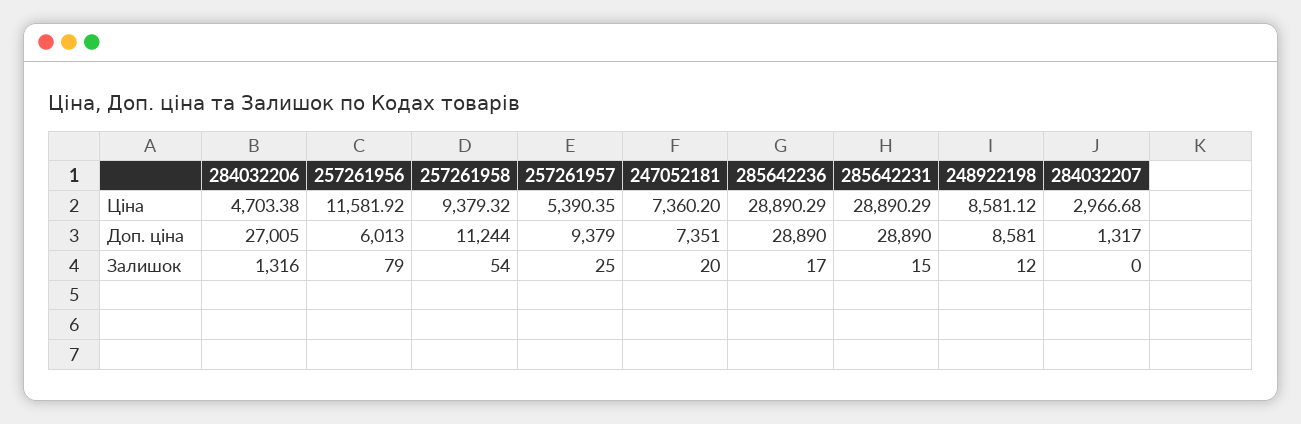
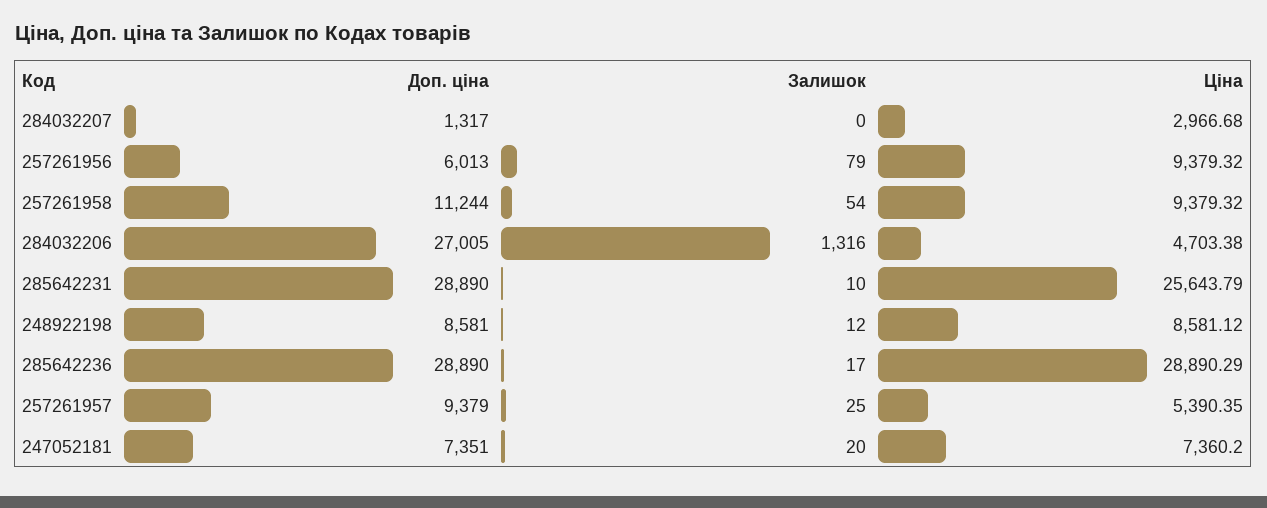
  {
    "284032206": {
      "Ціна": 4703.38,
      "Доп. ціна": 27005,
      "Залишок": 1316
    },
    "257261956": {
-     "Ціна": 11581.92,
+     "Ціна": 9379.32,
      "Доп. ціна": 6013,
      "Залишок": 79
    },
    "257261958": {
      "Ціна": 9379.32,
      "Доп. ціна": 11244,
      "Залишок": 54
    },
    "257261957": {
      "Ціна": 5390.35,
      "Доп. ціна": 9379,
      "Залишок": 25
    },
    "247052181": {
      "Ціна": 7360.2,
      "Доп. ціна": 7351,
      "Залишок": 20
    },
    "285642236": {
      "Ціна": 28890.29,
      "Доп. ціна": 28890,
      "Залишок": 17
    },
    "285642231": {
-     "Ціна": 28890.29,
+     "Ціна": 25643.79,
      "Доп. ціна": 28890,
-     "Залишок": 15
+     "Залишок": 10
    },
    "248922198": {
      "Ціна": 8581.12,
      "Доп. ціна": 8581,
      "Залишок": 12
    },
    "284032207": {
      "Ціна": 2966.68,
      "Доп. ціна": 1317,
      "Залишок": 0
    }
  }

